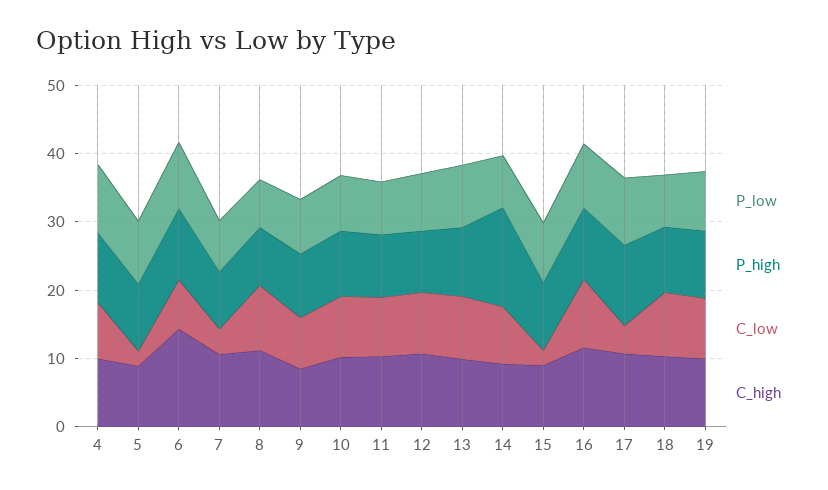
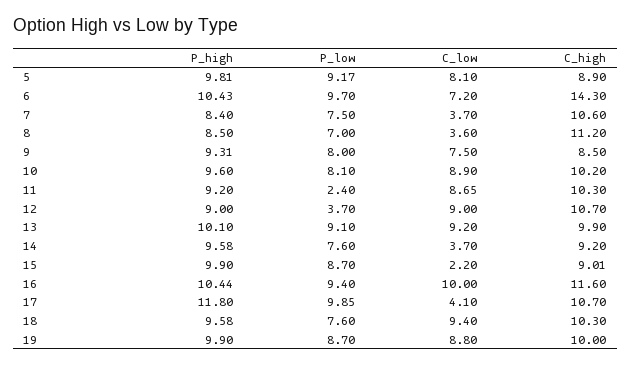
  {
    "P_low": {
-     "4": 10,
      "5": 9.17,
      "6": 9.7,
      "7": 7.5,
      "8": 7,
      "9": 8,
      "10": 8.1,
-     "11": 8,
+     "11": 2.4,
-     "12": 8,
+     "12": 3.7,
      "13": 9.1,
      "14": 7.6,
      "15": 8.7,
      "16": 9.4,
      "17": 9.85,
      "18": 7.6,
      "19": 8.7
    },
    "P_high": {
-     "4": 10,
      "5": 9.81,
      "6": 10.43,
      "7": 8.4,
      "8": 8.5,
      "9": 9.31,
      "10": 9.6,
      "11": 9.2,
      "12": 9,
      "13": 10.1,
-     "14": 14,
+     "14": 9.58,
      "15": 9.9,
      "16": 10.44,
      "17": 11.8,
      "18": 9.58,
      "19": 9.9
    },
    "C_low": {
-     "4": 8,
-     "5": 2,
+     "5": 8.1,
      "6": 7.2,
      "7": 3.7,
-     "8": 10,
+     "8": 3.6,
      "9": 7.5,
      "10": 8.9,
      "11": 8.65,
      "12": 9,
      "13": 9.2,
-     "14": 8,
+     "14": 3.7,
      "15": 2.2,
      "16": 10,
      "17": 4.1,
      "18": 9.4,
      "19": 8.8
    },
    "C_high": {
-     "4": 10,
      "5": 8.9,
      "6": 14.3,
      "7": 10.6,
      "8": 11.2,
      "9": 8.5,
      "10": 10.2,
      "11": 10.3,
      "12": 10.7,
      "13": 9.9,
      "14": 9.2,
      "15": 9.01,
      "16": 11.6,
      "17": 10.7,
      "18": 10.3,
      "19": 10
    }
  }

